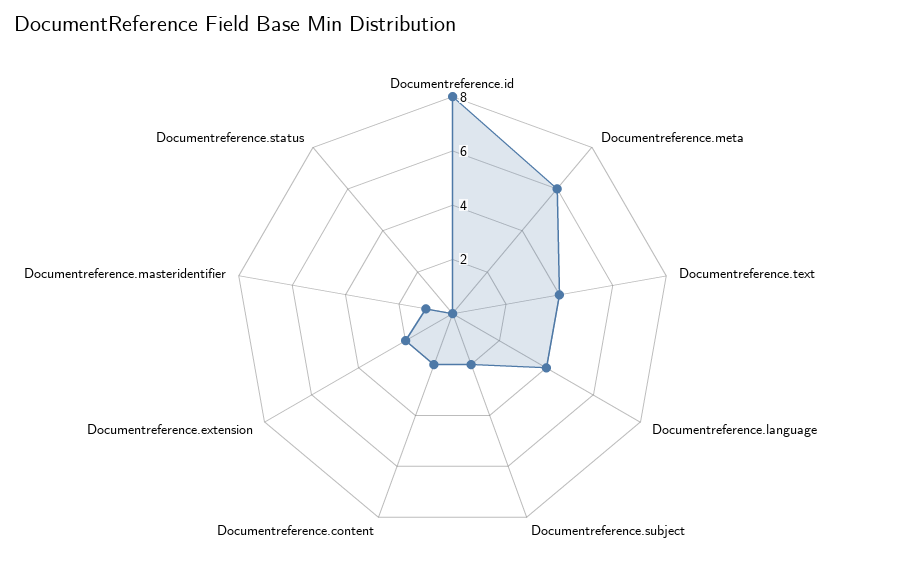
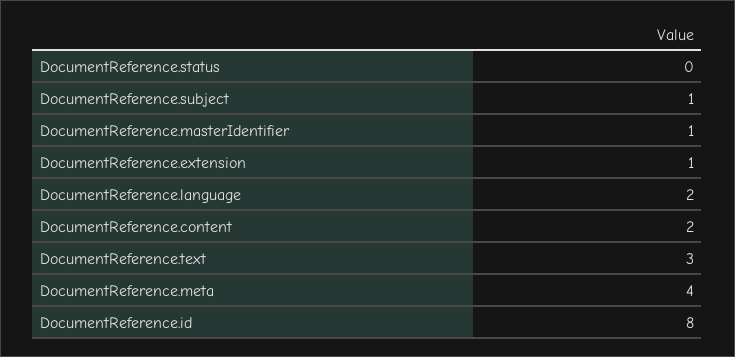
  {
    "Documentreference.id": 8,
-   "Documentreference.meta": 6,
+   "Documentreference.meta": 4,
-   "Documentreference.text": 4,
+   "Documentreference.text": 3,
-   "Documentreference.language": 4,
+   "Documentreference.language": 2,
-   "Documentreference.subject": 2,
+   "Documentreference.subject": 1,
    "Documentreference.content": 2,
-   "Documentreference.extension": 2,
+   "Documentreference.extension": 1,
    "Documentreference.masteridentifier": 1,
    "Documentreference.status": 0
  }

